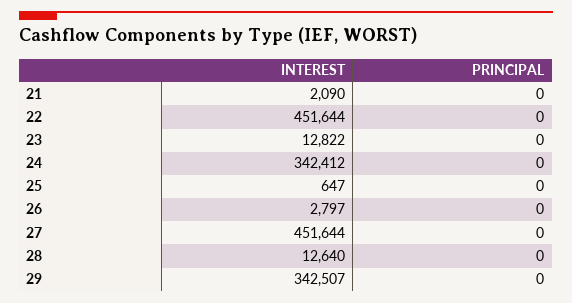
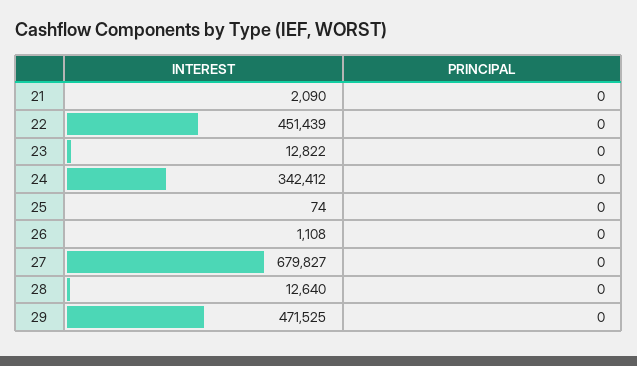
  {
    "INTEREST": {
      "21": 2090,
-     "22": 451644,
+     "22": 451439,
      "23": 12822,
      "24": 342412,
-     "25": 647,
+     "25": 74,
-     "26": 2797,
+     "26": 1108,
-     "27": 451644,
+     "27": 679827,
      "28": 12640,
-     "29": 342507
+     "29": 471525
    },
    "PRINCIPAL": {
      "21": 0,
      "22": 0,
      "23": 0,
      "24": 0,
      "25": 0,
      "26": 0,
      "27": 0,
      "28": 0,
      "29": 0
    }
  }

